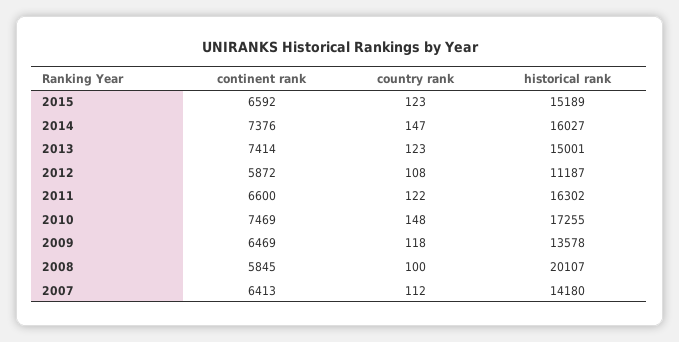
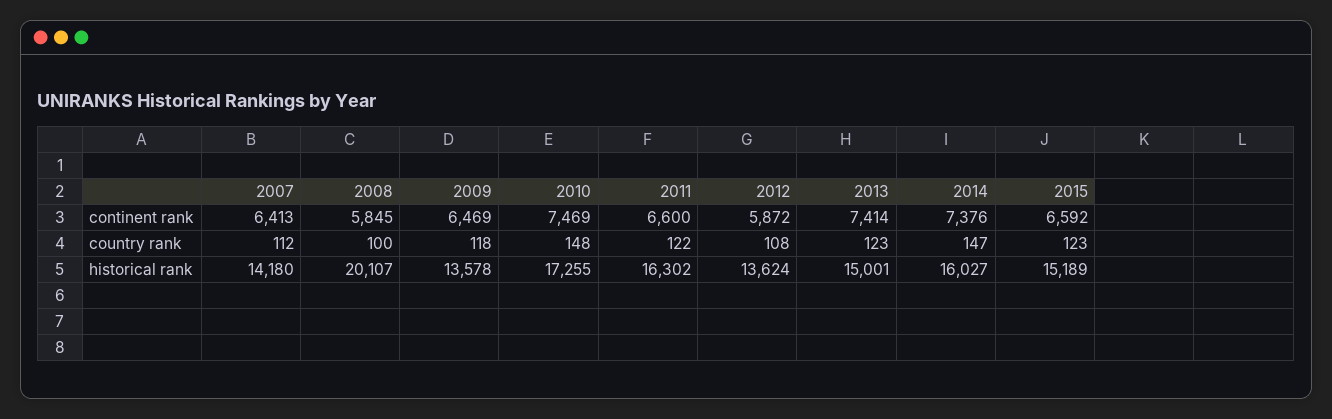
  {
    "continent rank": {
      "2015": 6592,
      "2014": 7376,
      "2013": 7414,
      "2012": 5872,
      "2011": 6600,
      "2010": 7469,
      "2009": 6469,
      "2008": 5845,
      "2007": 6413
    },
    "country rank": {
      "2015": 123,
      "2014": 147,
      "2013": 123,
      "2012": 108,
      "2011": 122,
      "2010": 148,
      "2009": 118,
      "2008": 100,
      "2007": 112
    },
    "historical rank": {
      "2015": 15189,
      "2014": 16027,
      "2013": 15001,
-     "2012": 11187,
+     "2012": 13624,
      "2011": 16302,
      "2010": 17255,
      "2009": 13578,
      "2008": 20107,
      "2007": 14180
    }
  }

